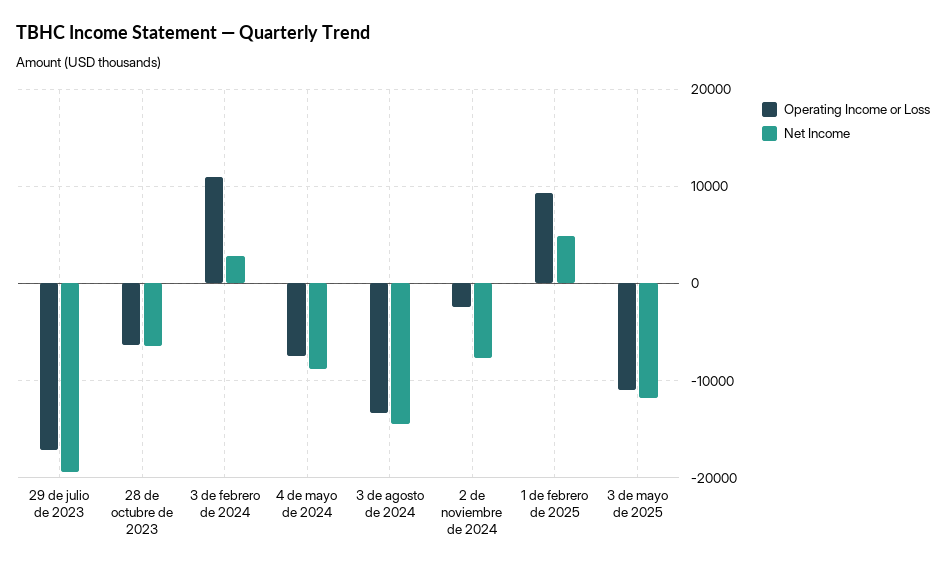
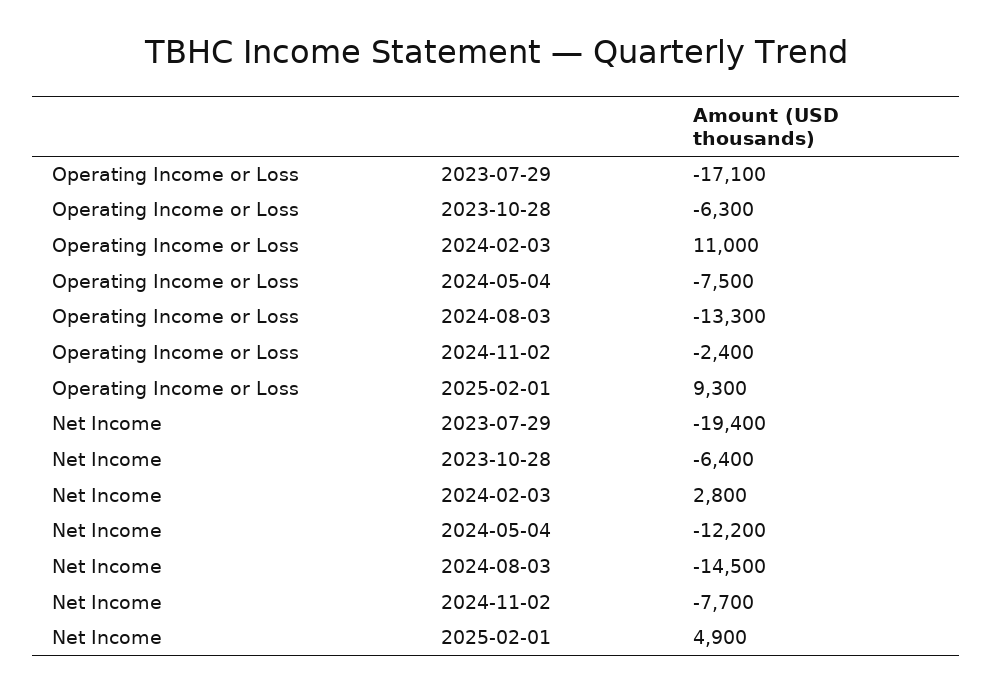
  {
    "Operating Income or Loss": {
      "29 de julio de 2023": -17100,
      "28 de octubre de 2023": -6300,
      "3 de febrero de 2024": 11000,
      "4 de mayo de 2024": -7500,
      "3 de agosto de 2024": -13300,
      "2 de noviembre de 2024": -2400,
-     "1 de febrero de 2025": 9300,
+     "1 de febrero de 2025": 9300
-     "3 de mayo de 2025": -11000
    },
    "Net Income": {
      "29 de julio de 2023": -19400,
      "28 de octubre de 2023": -6400,
      "3 de febrero de 2024": 2800,
-     "4 de mayo de 2024": -9000,
+     "4 de mayo de 2024": -12200,
      "3 de agosto de 2024": -14500,
      "2 de noviembre de 2024": -7700,
-     "1 de febrero de 2025": 4900,
+     "1 de febrero de 2025": 4900
-     "3 de mayo de 2025": -12000
    }
  }

